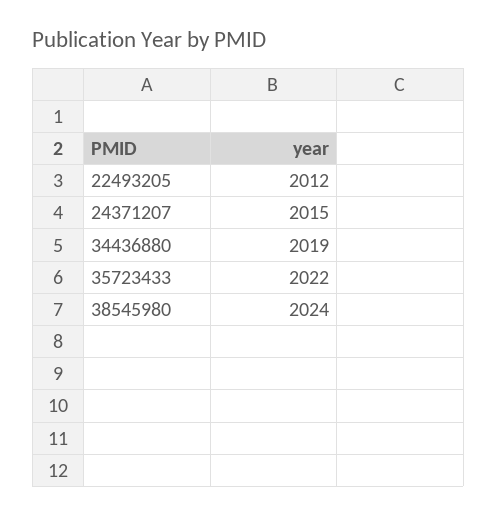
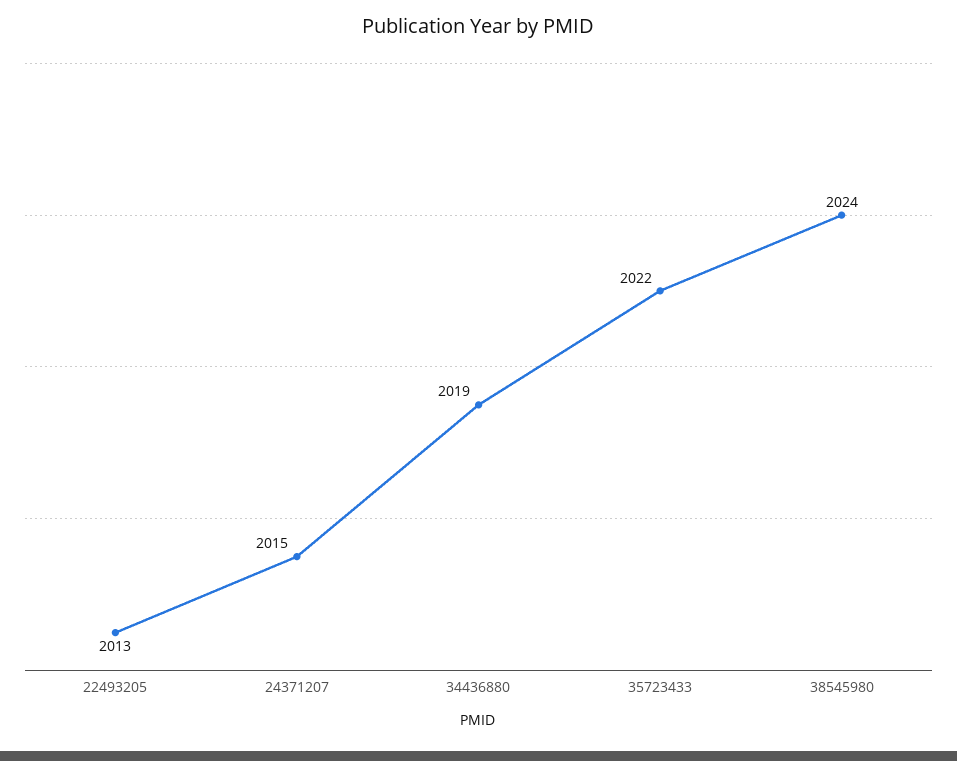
  {
-   "22493205": 2012,
+   "22493205": 2013,
    "24371207": 2015,
    "34436880": 2019,
    "35723433": 2022,
    "38545980": 2024
  }

